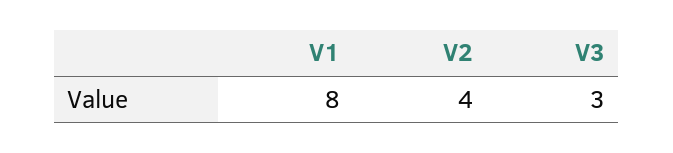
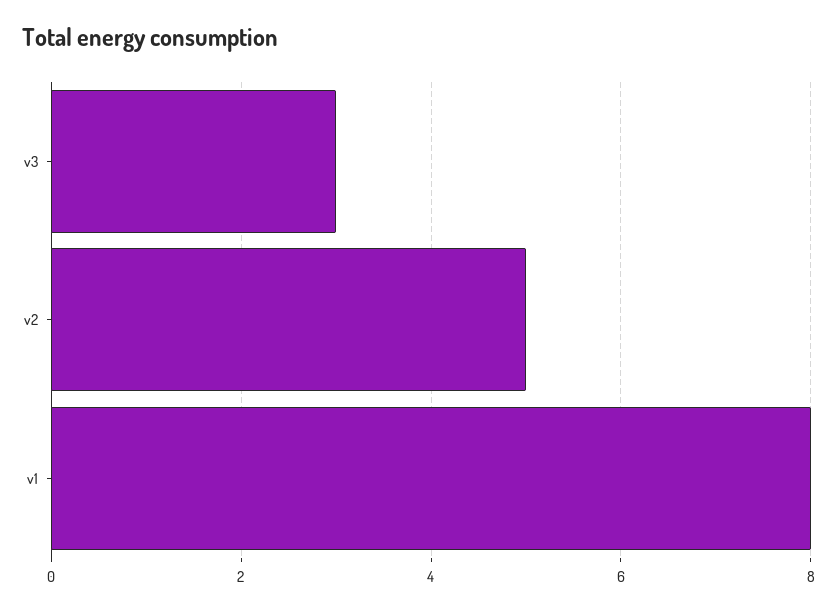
  {
    "V1": 8,
-   "V2": 4,
+   "V2": 5,
    "V3": 3
  }

